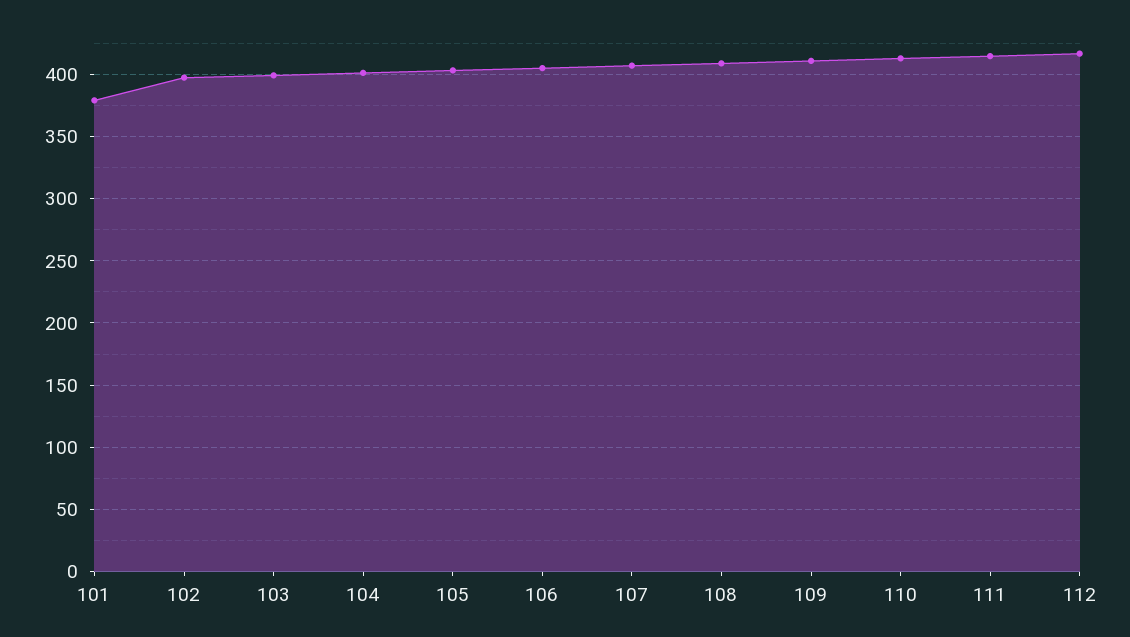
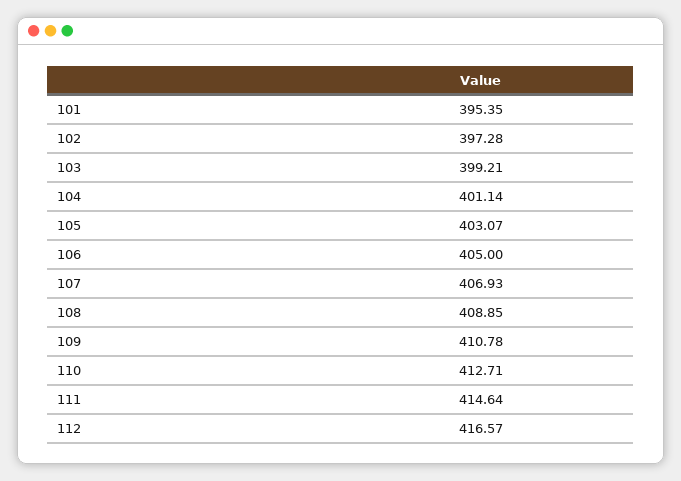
  {
-   "101": 380,
+   "101": 395.35,
    "102": 397.28,
    "103": 399.21,
    "104": 401.14,
    "105": 403.07,
    "106": 405,
    "107": 406.93,
    "108": 408.85,
    "109": 410.78,
    "110": 412.71,
    "111": 414.64,
    "112": 416.57
  }

